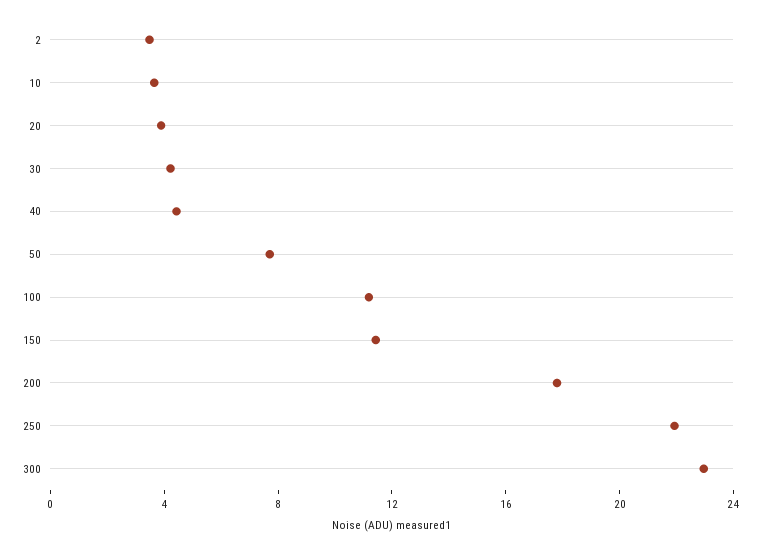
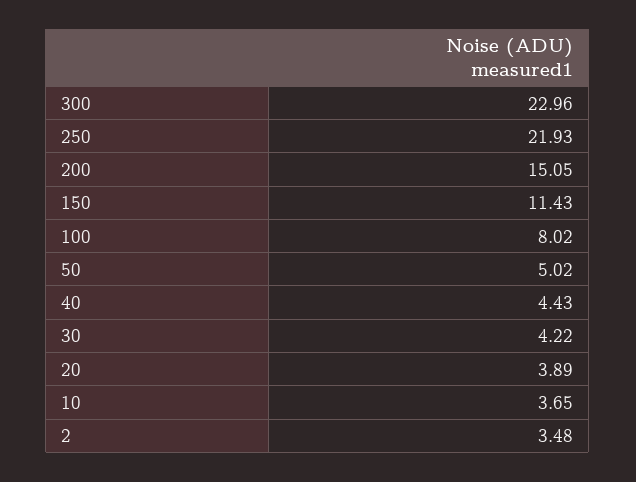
  {
    "2": 3.48,
    "10": 3.65,
    "20": 3.89,
    "30": 4.22,
    "40": 4.43,
-   "50": 8,
+   "50": 5.02,
-   "100": 11,
+   "100": 8.02,
    "150": 11.43,
-   "200": 18,
+   "200": 15.05,
    "250": 21.93,
    "300": 22.96
  }

